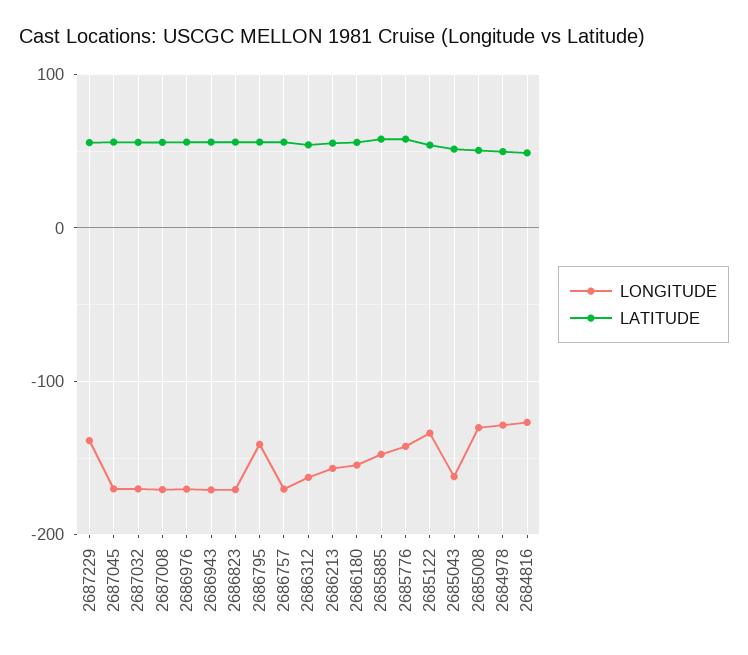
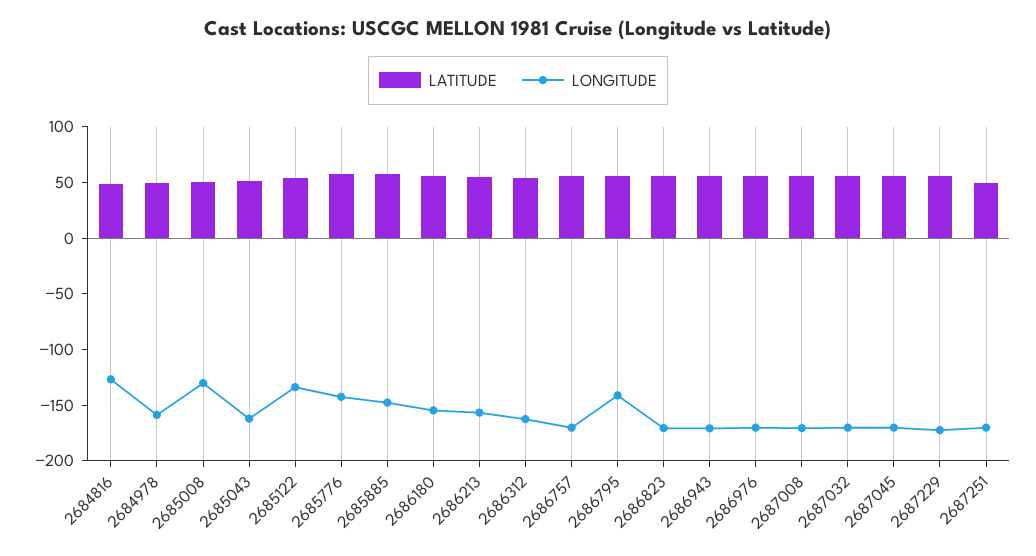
  {
    "LONGITUDE": {
-     "2687229": -140,
+     "2687229": -170,
      "2687045": -170,
      "2687032": -170,
      "2687008": -170,
      "2686976": -170,
      "2686943": -170,
      "2686823": -170,
      "2686795": -140,
      "2686757": -170,
      "2686312": -160,
      "2686213": -160,
      "2686180": -150,
      "2685885": -150,
      "2685776": -140,
      "2685122": -130,
      "2685043": -160,
      "2685008": -130,
-     "2684978": -130,
+     "2684978": -160,
-     "2684816": -130
+     "2684816": -130,
+     "2687251": -170
    },
    "LATITUDE": {
      "2687229": 60,
      "2687045": 60,
      "2687032": 60,
      "2687008": 60,
      "2686976": 60,
      "2686943": 60,
      "2686823": 60,
      "2686795": 60,
      "2686757": 60,
      "2686312": 50,
      "2686213": 60,
      "2686180": 60,
      "2685885": 60,
      "2685776": 60,
      "2685122": 50,
      "2685043": 50,
      "2685008": 50,
      "2684978": 50,
-     "2684816": 50
+     "2684816": 50,
+     "2687251": 50
    }
  }

